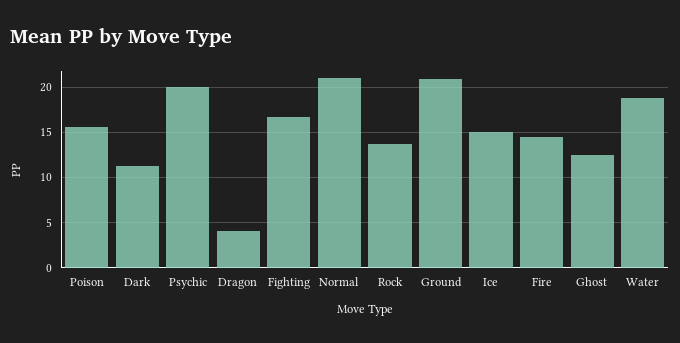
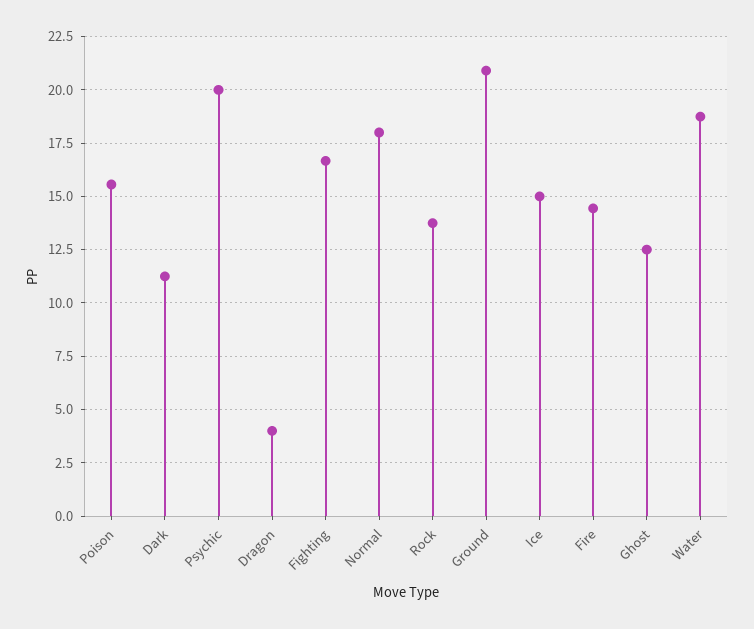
  {
    "Poison": 15.5,
    "Dark": 11.5,
    "Psychic": 20,
    "Dragon": 4,
    "Fighting": 16.5,
-   "Normal": 21,
+   "Normal": 18,
    "Rock": 14,
    "Ground": 21,
    "Ice": 15,
    "Fire": 14.5,
    "Ghost": 12.5,
    "Water": 19
  }

